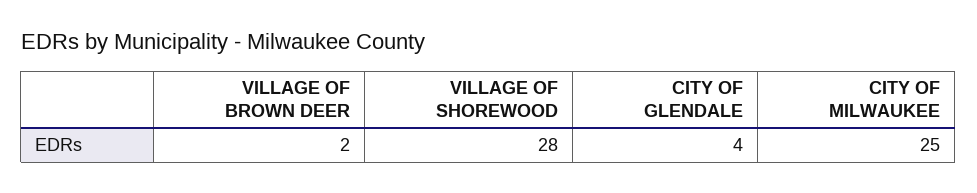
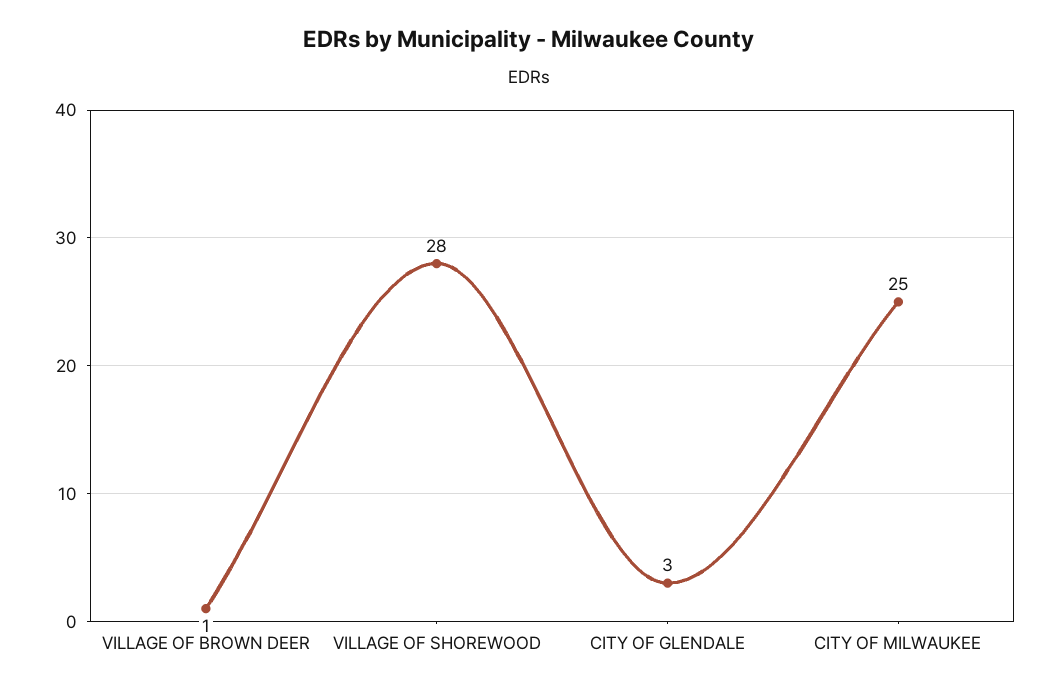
  {
-   "VILLAGE OF BROWN DEER": 2,
+   "VILLAGE OF BROWN DEER": 1,
    "VILLAGE OF SHOREWOOD": 28,
-   "CITY OF GLENDALE": 4,
+   "CITY OF GLENDALE": 3,
    "CITY OF MILWAUKEE": 25
  }

